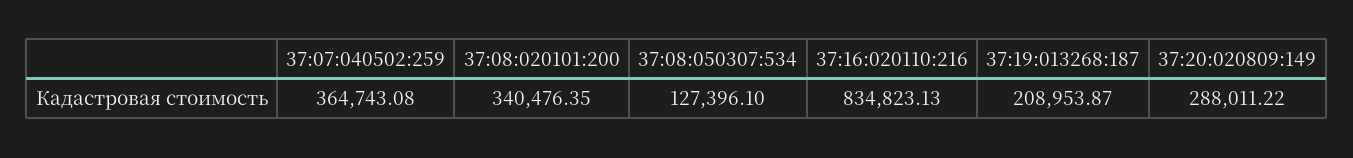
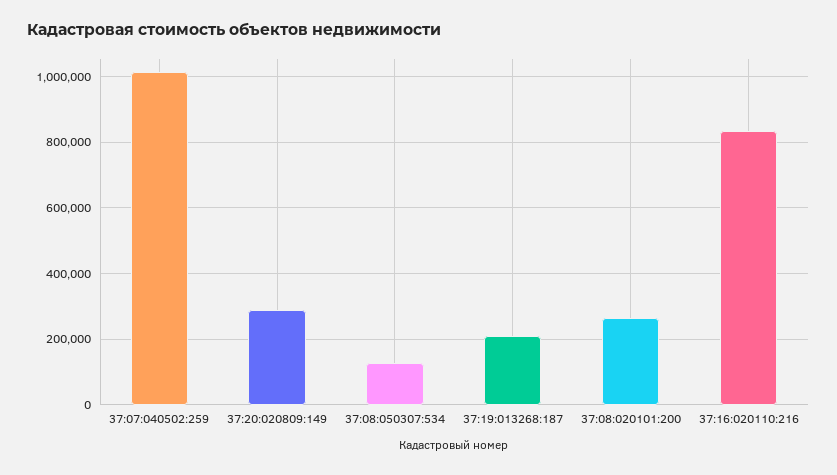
  {
-   "37:07:040502:259": 364743.08,
+   "37:07:040502:259": 1020000,
-   "37:08:020101:200": 340476.35,
+   "37:08:020101:200": 260000,
    "37:08:050307:534": 127396.1,
    "37:16:020110:216": 834823.13,
    "37:19:013268:187": 208953.87,
    "37:20:020809:149": 288011.22
  }

